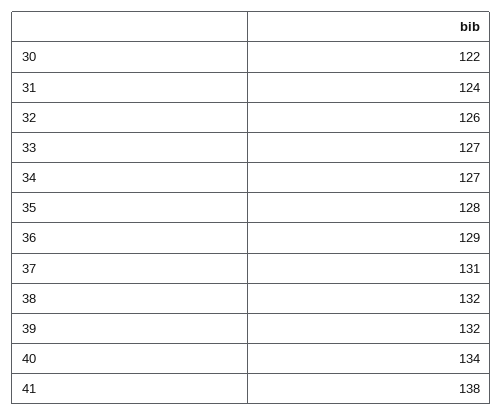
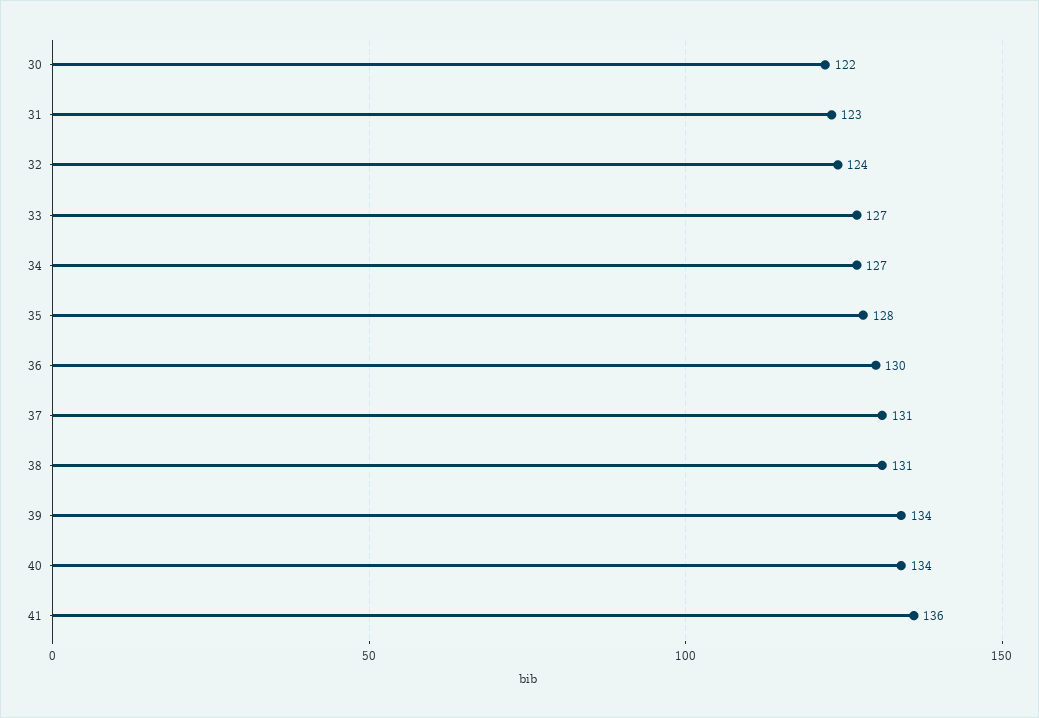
  {
    "30": 122,
-   "31": 124,
+   "31": 123,
-   "32": 126,
+   "32": 124,
    "33": 127,
    "34": 127,
    "35": 128,
-   "36": 129,
+   "36": 130,
    "37": 131,
-   "38": 132,
+   "38": 131,
-   "39": 132,
+   "39": 134,
    "40": 134,
-   "41": 138
+   "41": 136
  }

